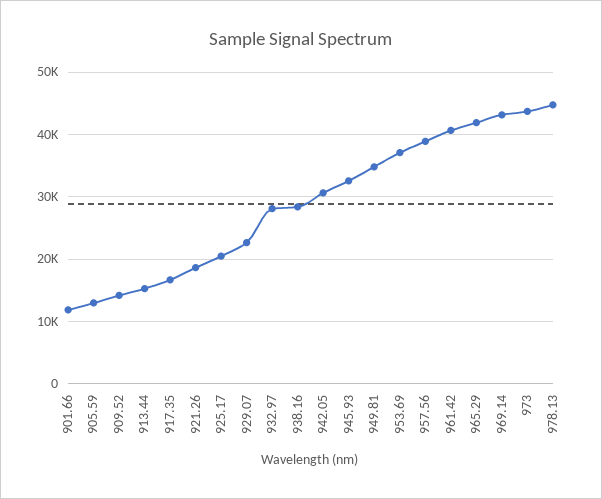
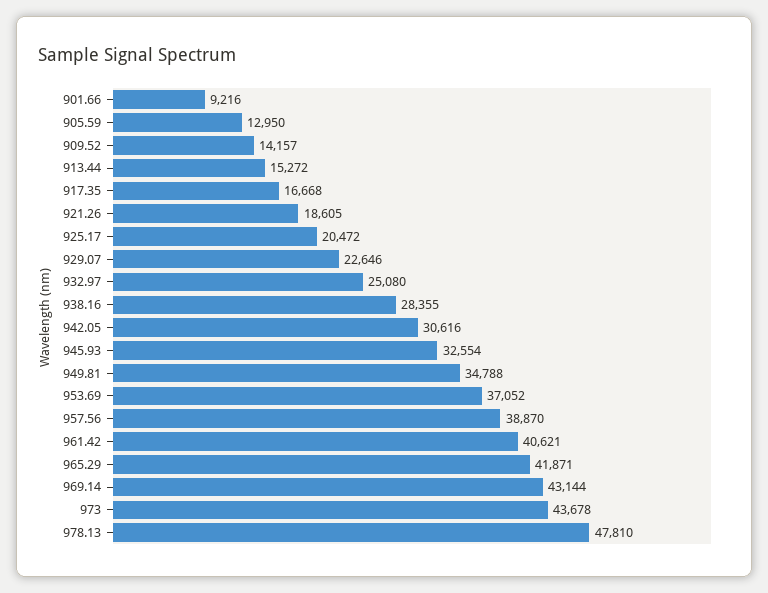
  {
-   "901.66": 12000,
+   "901.66": 9216,
    "905.59": 12950,
    "909.52": 14157,
    "913.44": 15272,
    "917.35": 16668,
    "921.26": 18605,
    "925.17": 20472,
    "929.07": 22646,
-   "932.97": 28000,
+   "932.97": 25080,
    "938.16": 28355,
    "942.05": 30616,
    "945.93": 32554,
    "949.81": 34788,
    "953.69": 37052,
    "957.56": 38870,
    "961.42": 40621,
    "965.29": 41871,
    "969.14": 43144,
    "973": 43678,
-   "978.13": 45000
+   "978.13": 47810
  }

